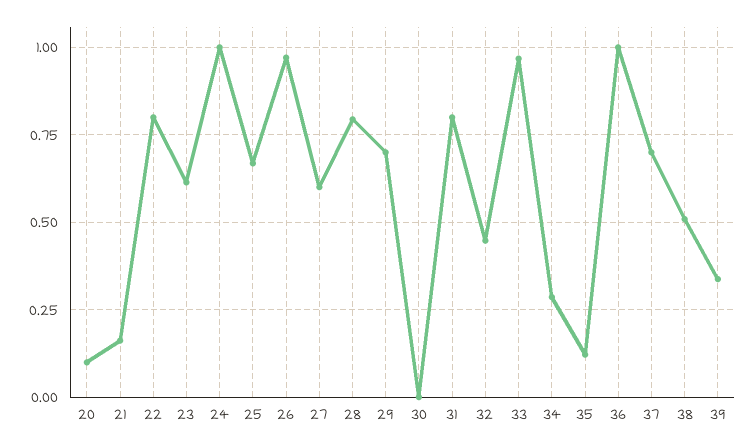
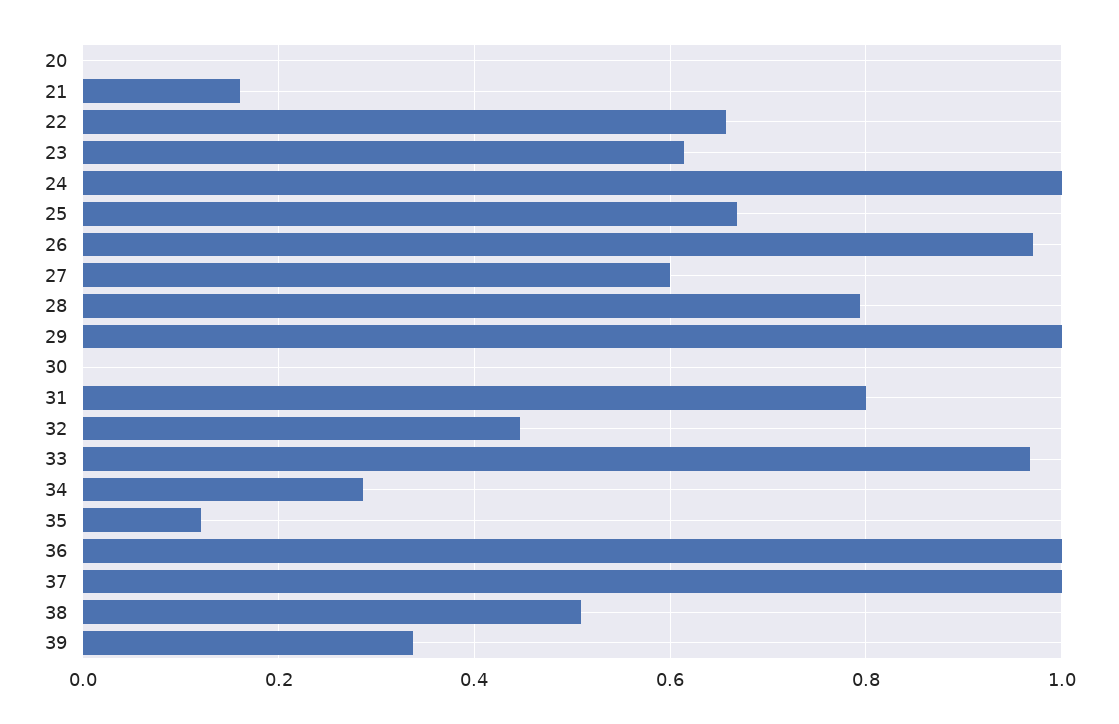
  {
-   "20": 0.1,
+   "20": 0,
    "21": 0.16,
-   "22": 0.8,
+   "22": 0.66,
    "23": 0.62,
    "24": 1,
    "25": 0.66,
    "26": 0.98,
    "27": 0.6,
    "28": 0.8,
-   "29": 0.7,
+   "29": 1,
    "30": 0,
    "31": 0.8,
    "32": 0.44,
    "33": 0.96,
    "34": 0.28,
    "35": 0.12,
    "36": 1,
-   "37": 0.7,
+   "37": 1,
    "38": 0.5,
    "39": 0.34
  }

